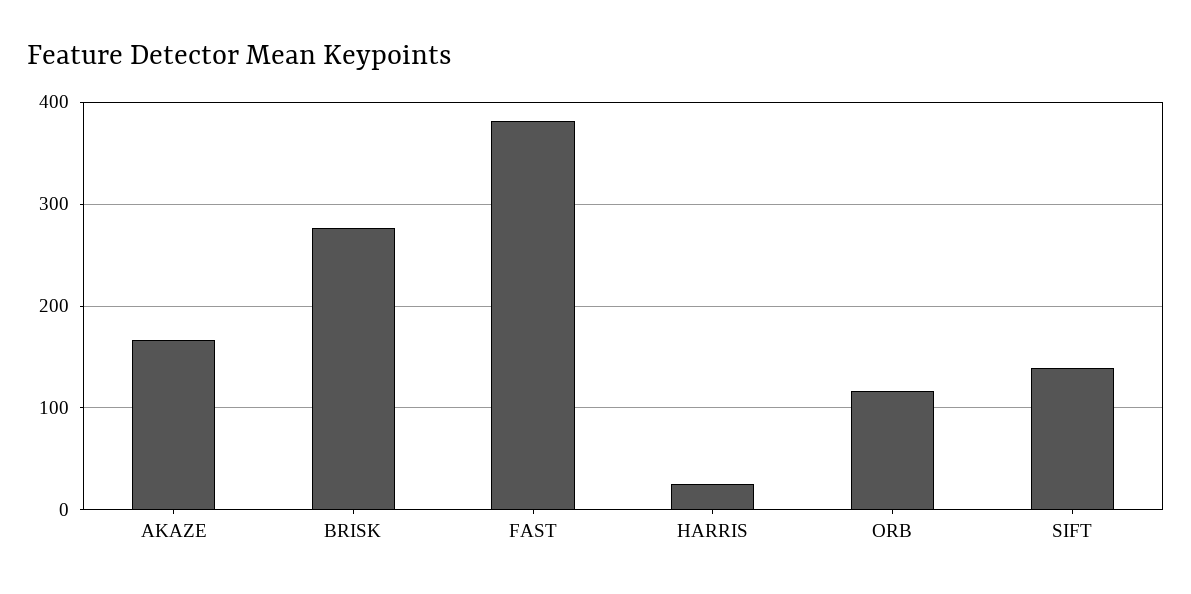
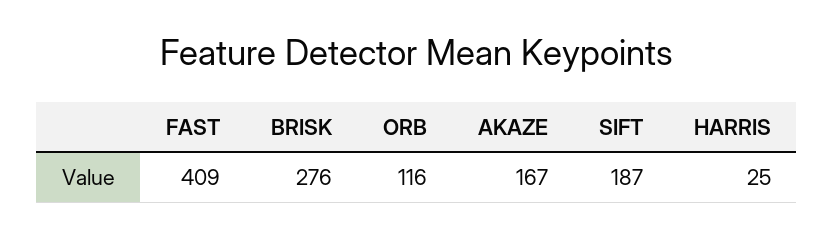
  {
    "AKAZE": 167,
    "BRISK": 276,
-   "FAST": 380,
+   "FAST": 409,
    "HARRIS": 25,
    "ORB": 116,
-   "SIFT": 140
+   "SIFT": 187
  }

